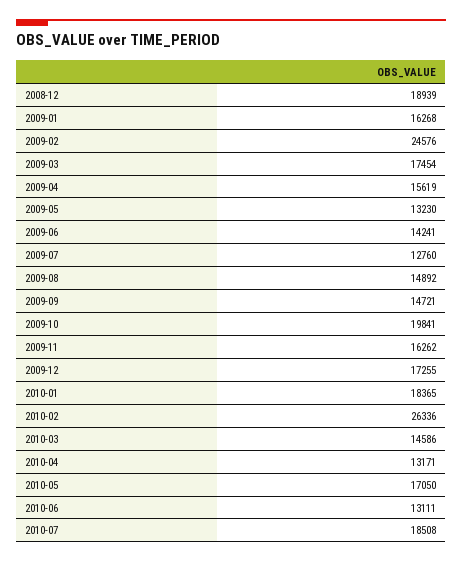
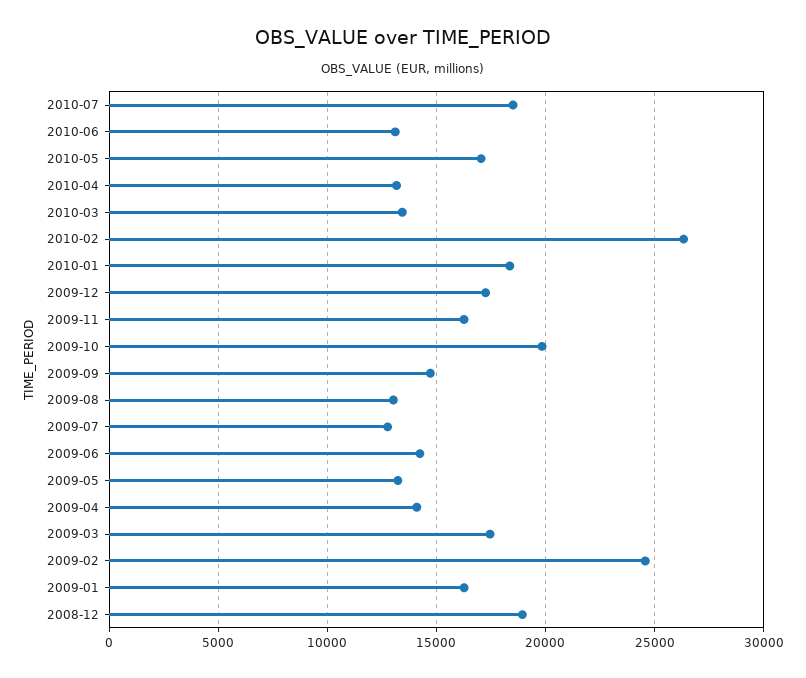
  {
    "2008-12": 18939,
    "2009-01": 16268,
    "2009-02": 24576,
    "2009-03": 17454,
-   "2009-04": 15619,
+   "2009-04": 14000,
    "2009-05": 13230,
    "2009-06": 14241,
    "2009-07": 12760,
-   "2009-08": 14892,
+   "2009-08": 13000,
    "2009-09": 14721,
    "2009-10": 19841,
    "2009-11": 16262,
    "2009-12": 17255,
    "2010-01": 18365,
    "2010-02": 26336,
-   "2010-03": 14586,
+   "2010-03": 13500,
    "2010-04": 13171,
    "2010-05": 17050,
    "2010-06": 13111,
    "2010-07": 18508
  }

